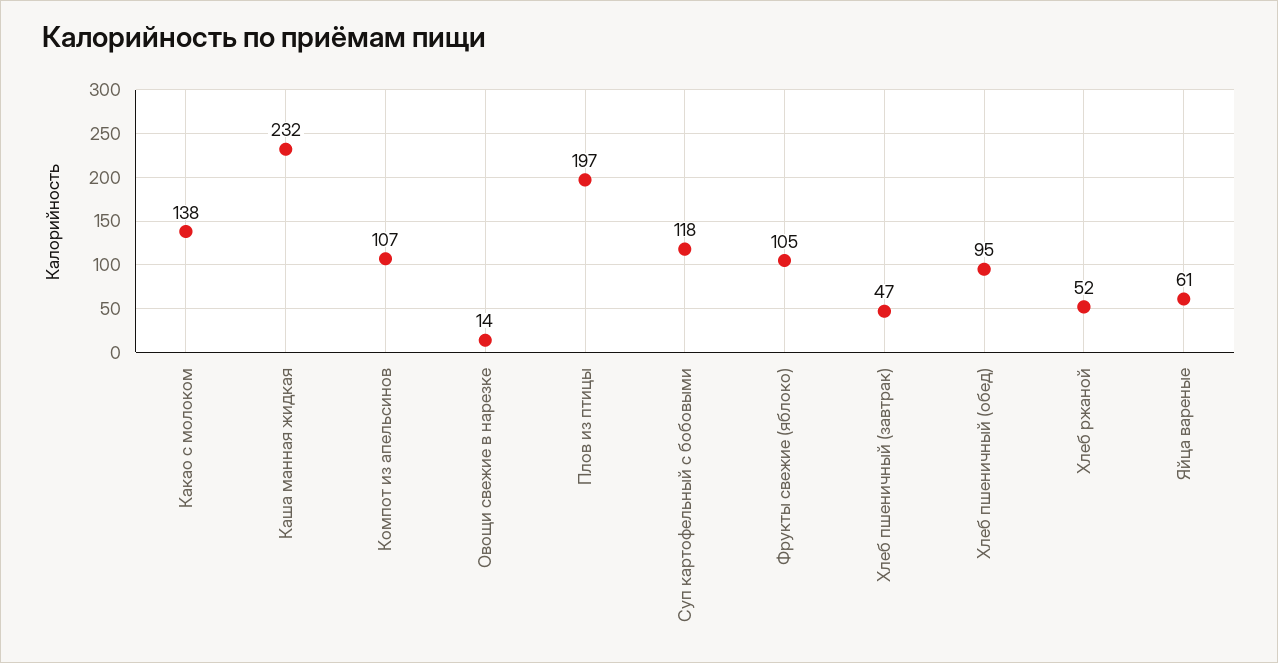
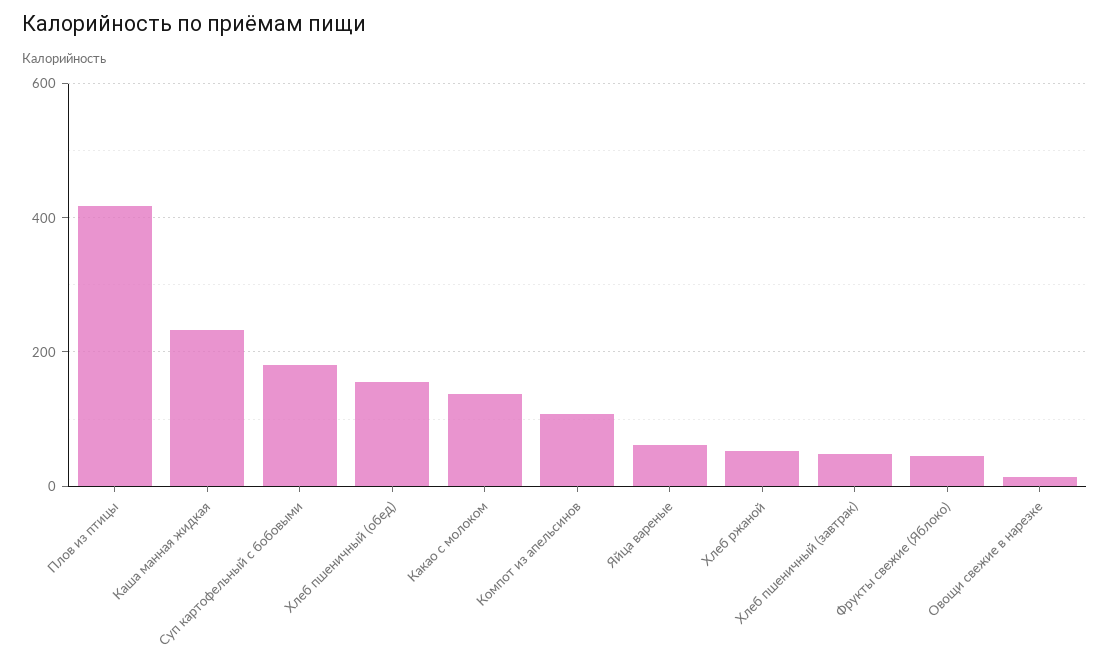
  {
    "Какао с молоком": 138,
    "Каша манная жидкая": 232,
    "Компот из апельсинов": 107,
    "Овощи свежие в нарезке": 14,
-   "Плов из птицы": 197,
+   "Плов из птицы": 420,
-   "Суп картофельный с бобовыми": 118,
+   "Суп картофельный с бобовыми": 180,
-   "Фрукты свежие (яблоко)": 105,
+   "Фрукты свежие (яблоко)": 40,
    "Хлеб пшеничный (завтрак)": 47,
-   "Хлеб пшеничный (обед)": 95,
+   "Хлеб пшеничный (обед)": 160,
    "Хлеб ржаной": 52,
    "Яйца вареные": 61
  }

